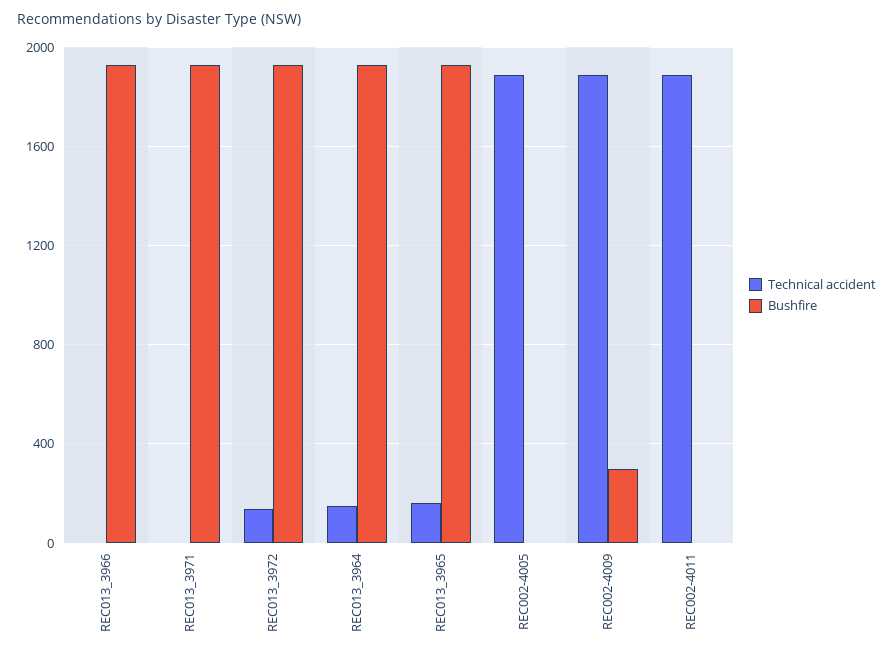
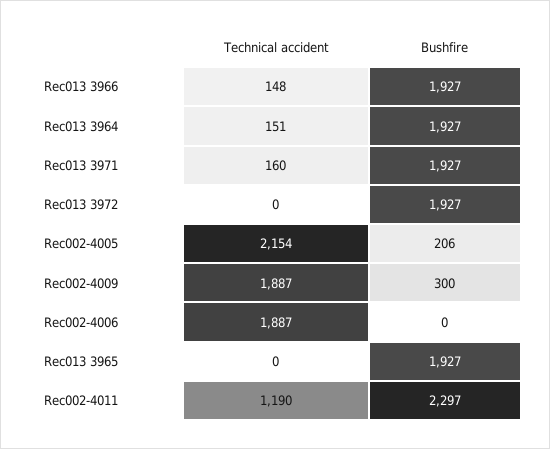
  {
    "Technical accident": {
-     "REC013_3966": 0,
+     "REC013_3966": 148,
-     "REC013_3971": 0,
+     "REC013_3971": 160,
-     "REC013_3972": 150,
+     "REC013_3972": 0,
      "REC013_3964": 151,
-     "REC013_3965": 150,
+     "REC013_3965": 0,
-     "REC002-4005": 1900,
+     "REC002-4005": 2154,
      "REC002-4009": 1887,
-     "REC002-4011": 1900
+     "REC002-4011": 1190,
+     "Rec002-4006": 1887
    },
    "Bushfire": {
      "REC013_3966": 1927,
      "REC013_3971": 1927,
      "REC013_3972": 1927,
      "REC013_3964": 1927,
      "REC013_3965": 1927,
-     "REC002-4005": 0,
+     "REC002-4005": 206,
      "REC002-4009": 300,
-     "REC002-4011": 0
+     "REC002-4011": 2297,
+     "Rec002-4006": 0
    }
  }

